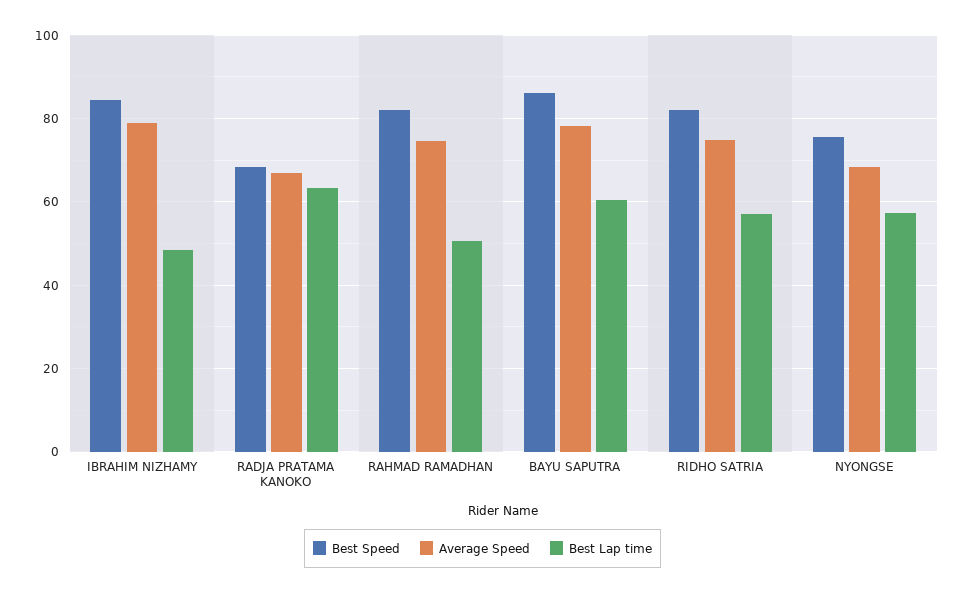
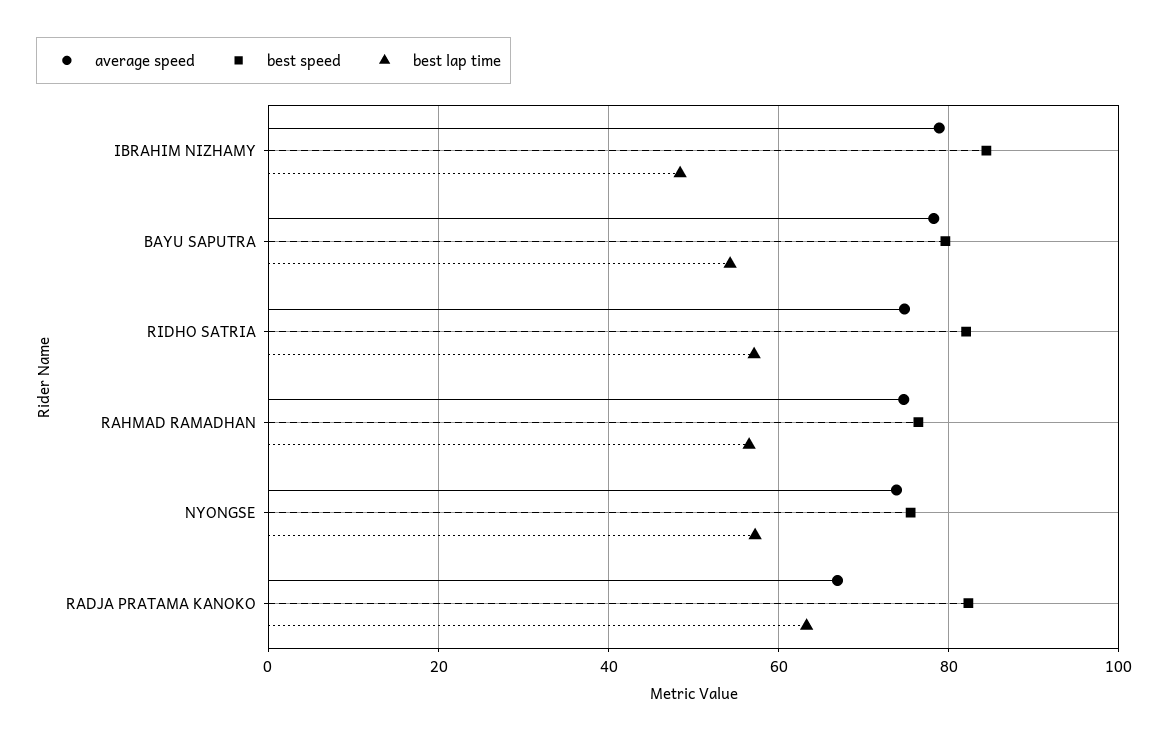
  {
    "Best Speed": {
      "IBRAHIM NIZHAMY": 84,
-     "RADJA PRATAMA KANOKO": 68,
+     "RADJA PRATAMA KANOKO": 82,
-     "RAHMAD RAMADHAN": 82,
+     "RAHMAD RAMADHAN": 76,
-     "BAYU SAPUTRA": 86,
+     "BAYU SAPUTRA": 80,
      "RIDHO SATRIA": 82,
      "NYONGSE": 76
    },
    "Average Speed": {
      "IBRAHIM NIZHAMY": 78,
      "RADJA PRATAMA KANOKO": 66,
      "RAHMAD RAMADHAN": 74,
      "BAYU SAPUTRA": 78,
      "RIDHO SATRIA": 74,
-     "NYONGSE": 68
+     "NYONGSE": 74
    },
    "Best Lap time": {
      "IBRAHIM NIZHAMY": 48,
      "RADJA PRATAMA KANOKO": 64,
-     "RAHMAD RAMADHAN": 50,
+     "RAHMAD RAMADHAN": 56,
-     "BAYU SAPUTRA": 60,
+     "BAYU SAPUTRA": 54,
      "RIDHO SATRIA": 58,
      "NYONGSE": 58
    }
  }

